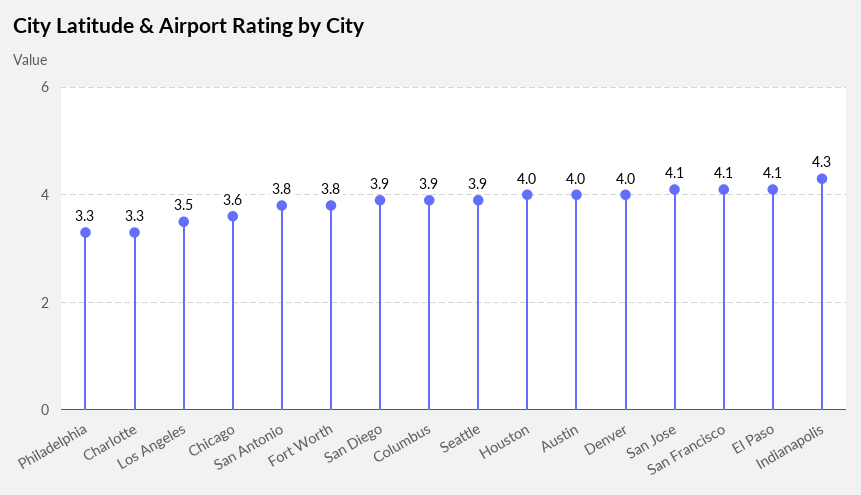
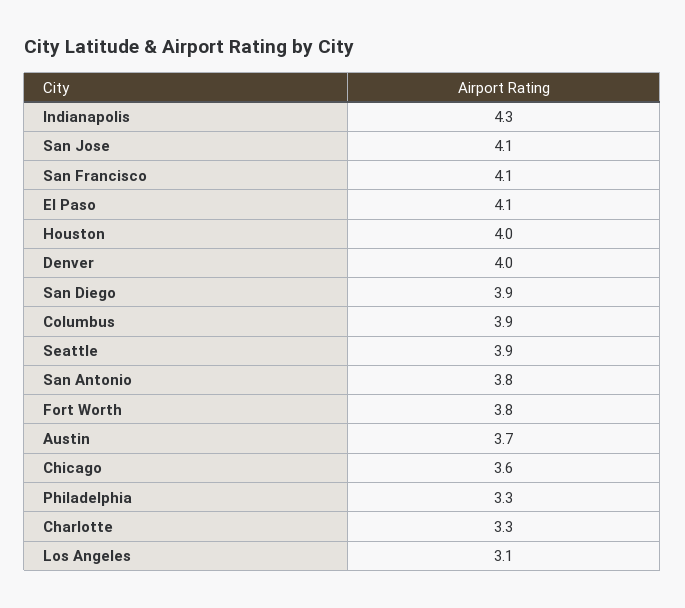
  {
    "Philadelphia": 3.3,
    "Charlotte": 3.3,
-   "Los Angeles": 3.5,
+   "Los Angeles": 3.1,
    "Chicago": 3.6,
    "San Antonio": 3.8,
    "Fort Worth": 3.8,
    "San Diego": 3.9,
    "Columbus": 3.9,
    "Seattle": 3.9,
    "Houston": 4,
-   "Austin": 4,
+   "Austin": 3.7,
    "Denver": 4,
    "San Jose": 4.1,
    "San Francisco": 4.1,
    "El Paso": 4.1,
    "Indianapolis": 4.3
  }

